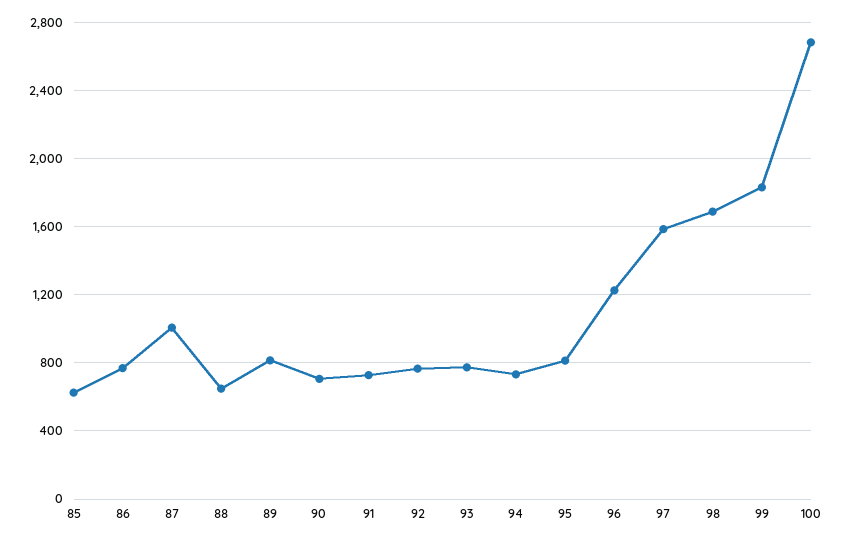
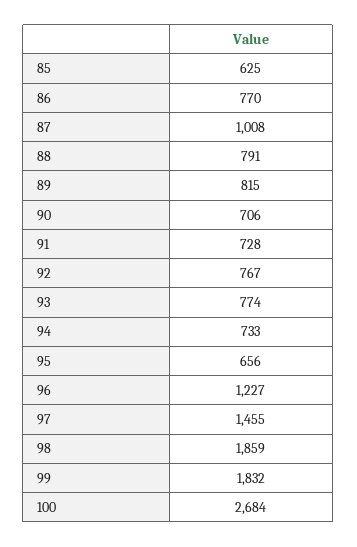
  {
    "85": 625,
    "86": 770,
    "87": 1008,
-   "88": 650,
+   "88": 791,
    "89": 815,
    "90": 706,
    "91": 728,
    "92": 767,
    "93": 774,
    "94": 733,
-   "95": 800,
+   "95": 656,
    "96": 1227,
-   "97": 1600,
+   "97": 1455,
-   "98": 1700,
+   "98": 1859,
    "99": 1832,
    "100": 2684
  }

